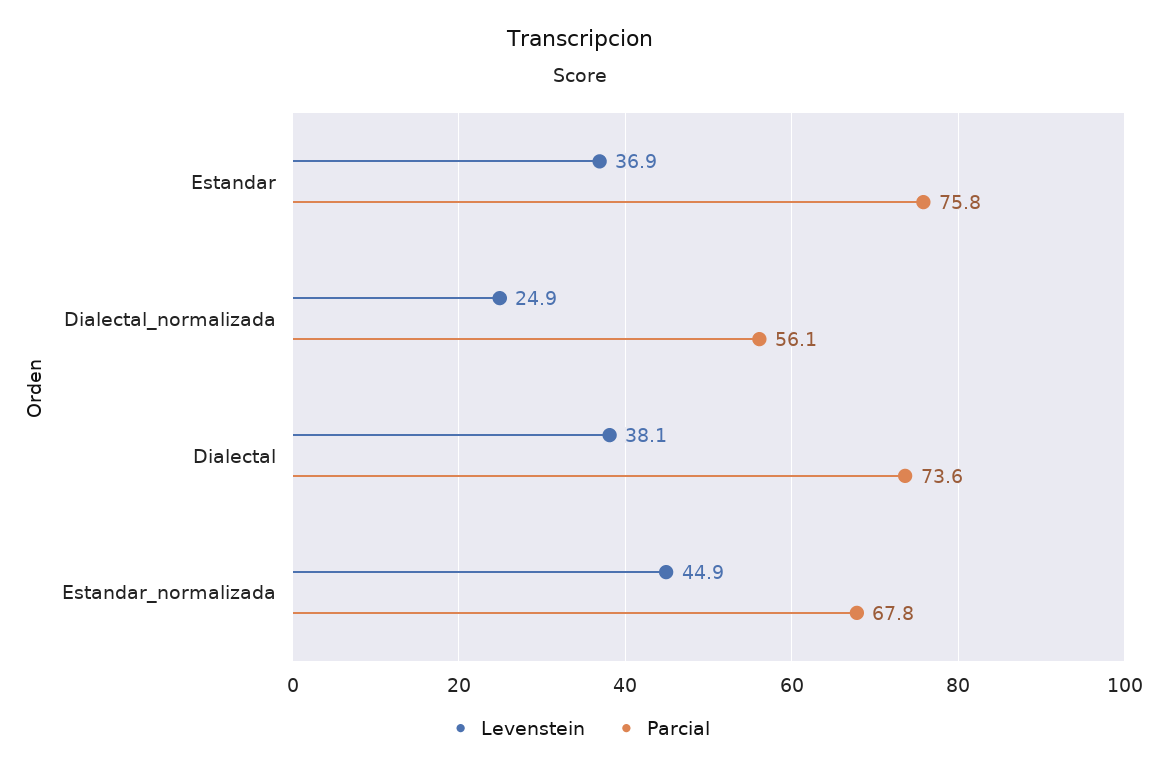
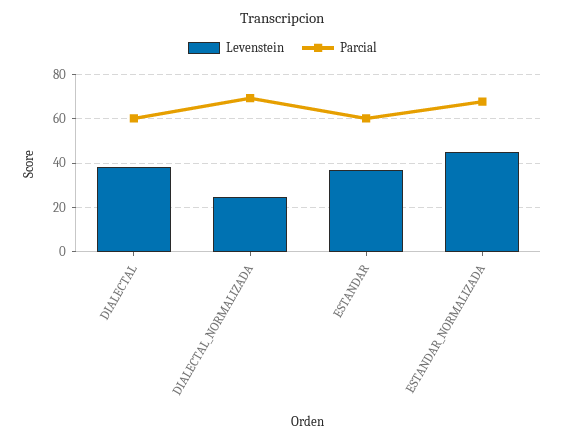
  {
    "Levenstein": {
      "Estandar": 36.9,
      "Dialectal_normalizada": 24.9,
      "Dialectal": 38.1,
      "Estandar_normalizada": 44.9
    },
    "Parcial": {
-     "Estandar": 75.8,
+     "Estandar": 60,
-     "Dialectal_normalizada": 56.1,
+     "Dialectal_normalizada": 70,
-     "Dialectal": 73.6,
+     "Dialectal": 60,
      "Estandar_normalizada": 67.8
    }
  }

